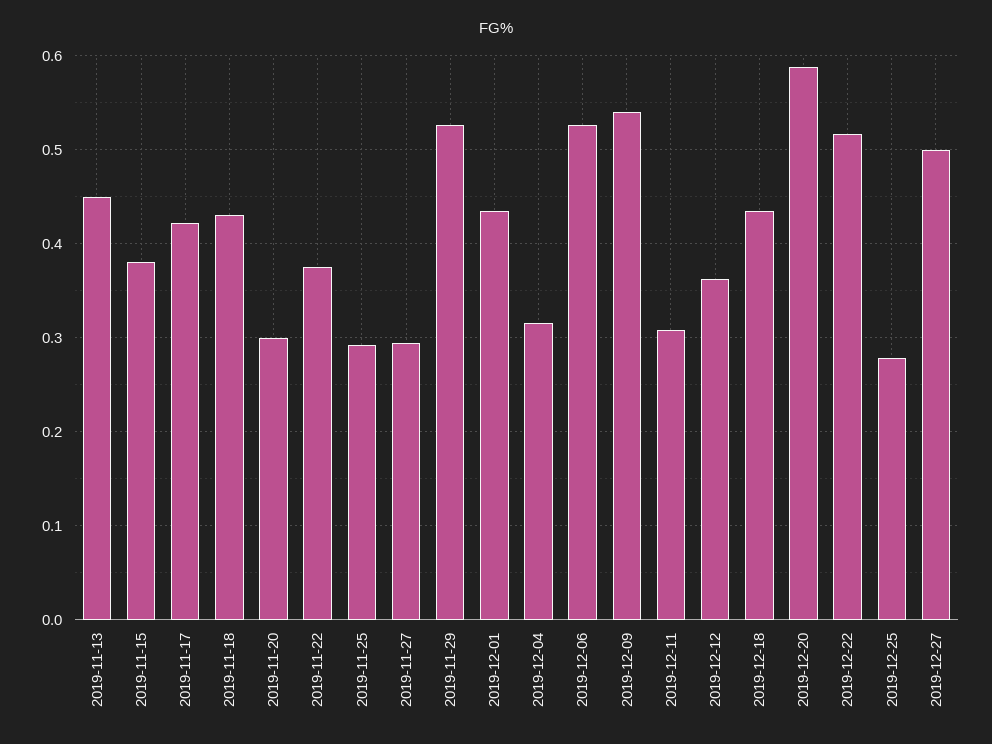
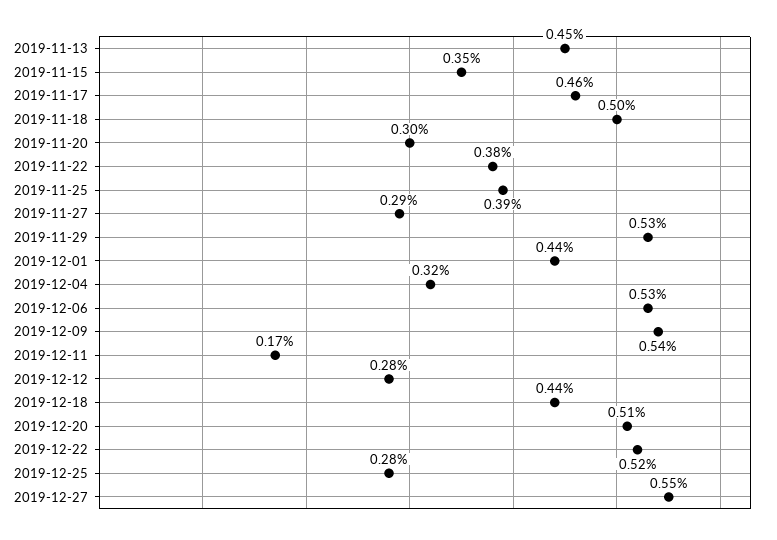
  {
    "2019-11-13": 0.45,
-   "2019-11-15": 0.38,
+   "2019-11-15": 0.35,
-   "2019-11-17": 0.42,
+   "2019-11-17": 0.46,
-   "2019-11-18": 0.43,
+   "2019-11-18": 0.5,
    "2019-11-20": 0.3,
    "2019-11-22": 0.38,
-   "2019-11-25": 0.29,
+   "2019-11-25": 0.39,
    "2019-11-27": 0.29,
    "2019-11-29": 0.53,
    "2019-12-01": 0.44,
    "2019-12-04": 0.32,
    "2019-12-06": 0.53,
    "2019-12-09": 0.54,
-   "2019-12-11": 0.31,
+   "2019-12-11": 0.17,
-   "2019-12-12": 0.36,
+   "2019-12-12": 0.28,
    "2019-12-18": 0.44,
-   "2019-12-20": 0.59,
+   "2019-12-20": 0.51,
    "2019-12-22": 0.52,
    "2019-12-25": 0.28,
-   "2019-12-27": 0.5
+   "2019-12-27": 0.55
  }

